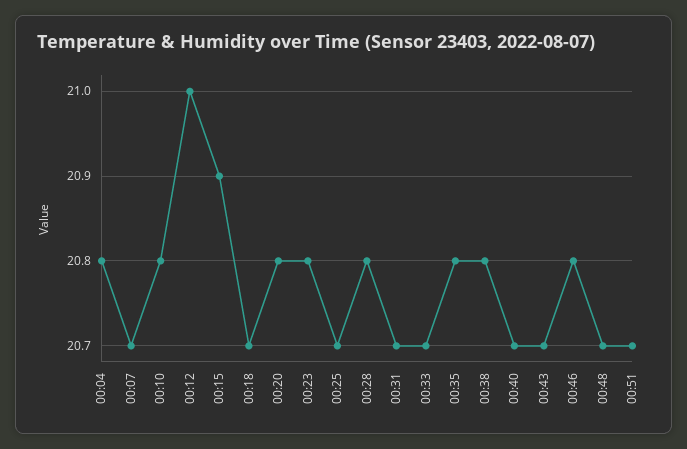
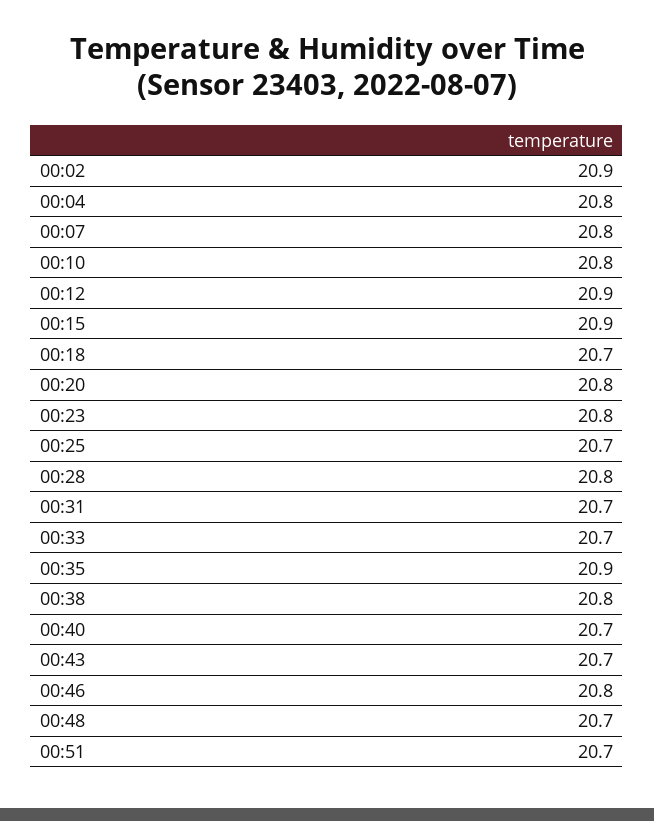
  {
    "00:04": 20.8,
-   "00:07": 20.7,
+   "00:07": 20.8,
    "00:10": 20.8,
-   "00:12": 21,
+   "00:12": 20.9,
    "00:15": 20.9,
    "00:18": 20.7,
    "00:20": 20.8,
    "00:23": 20.8,
    "00:25": 20.7,
    "00:28": 20.8,
    "00:31": 20.7,
    "00:33": 20.7,
-   "00:35": 20.8,
+   "00:35": 20.9,
    "00:38": 20.8,
    "00:40": 20.7,
    "00:43": 20.7,
    "00:46": 20.8,
    "00:48": 20.7,
-   "00:51": 20.7
+   "00:51": 20.7,
+   "00:02": 20.9
  }

